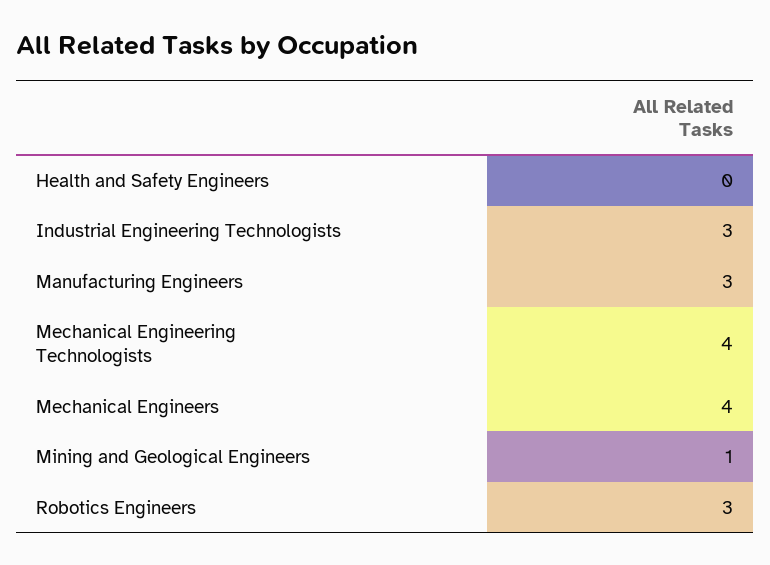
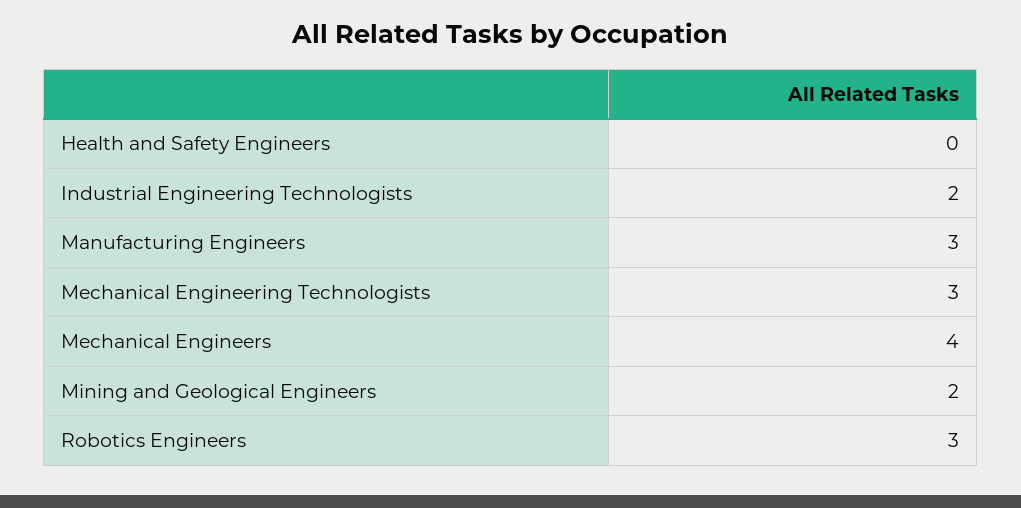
  {
    "Health and Safety Engineers": 0,
-   "Industrial Engineering Technologists": 3,
+   "Industrial Engineering Technologists": 2,
    "Manufacturing Engineers": 3,
-   "Mechanical Engineering Technologists": 4,
+   "Mechanical Engineering Technologists": 3,
    "Mechanical Engineers": 4,
-   "Mining and Geological Engineers": 1,
+   "Mining and Geological Engineers": 2,
    "Robotics Engineers": 3
  }

